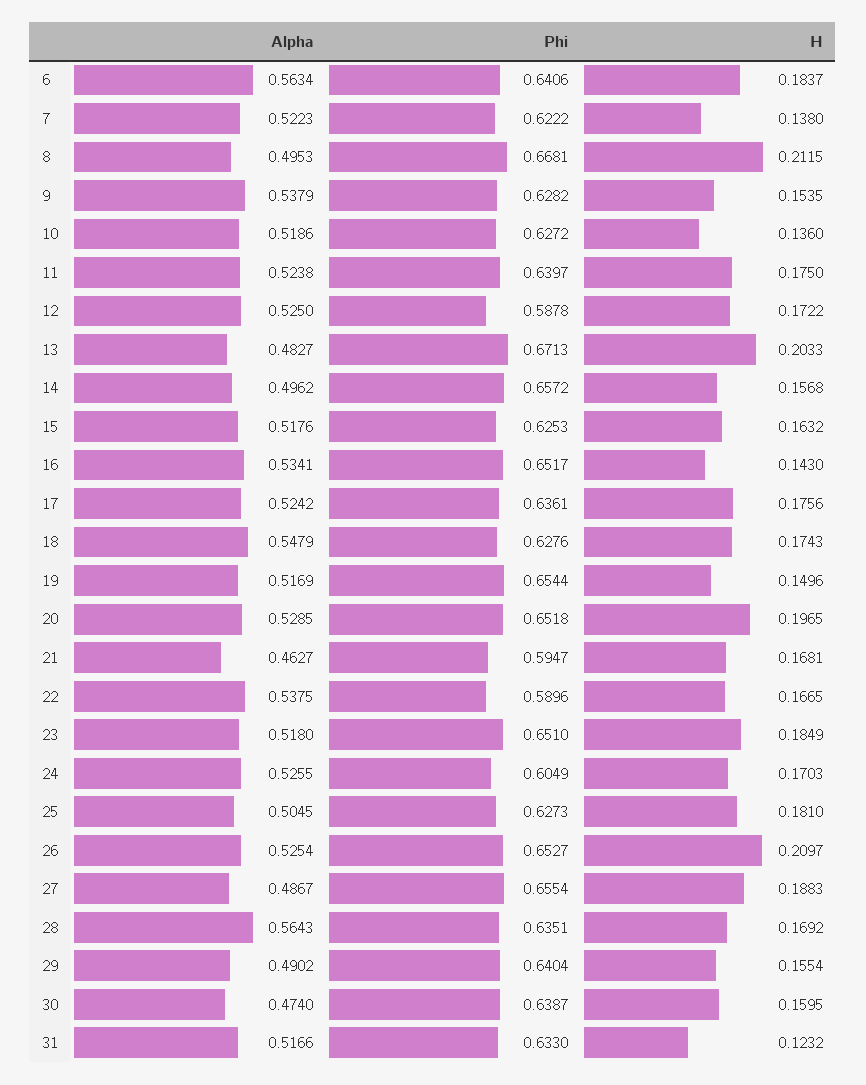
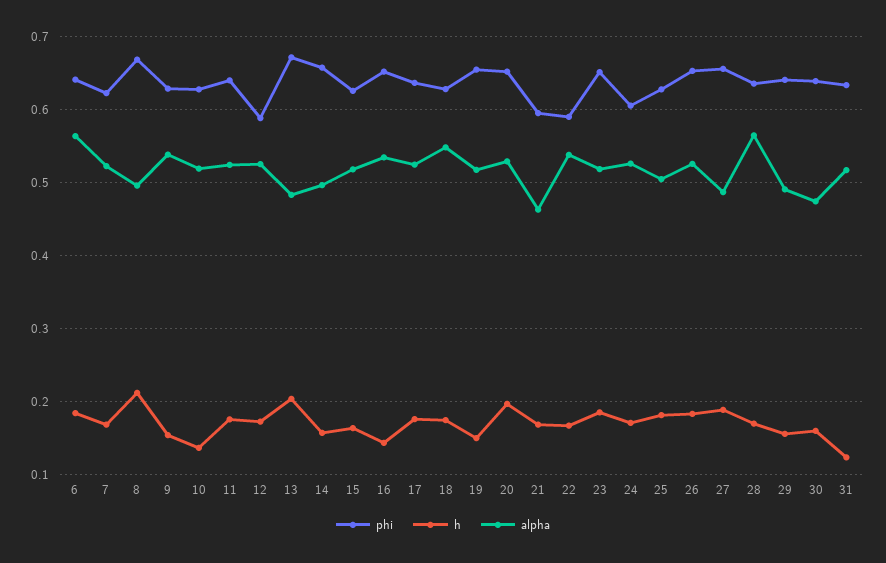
  {
    "Alpha": {
      "6": 0.5634,
      "7": 0.5223,
      "8": 0.4953,
      "9": 0.5379,
      "10": 0.5186,
      "11": 0.5238,
      "12": 0.525,
      "13": 0.4827,
      "14": 0.4962,
      "15": 0.5176,
      "16": 0.5341,
      "17": 0.5242,
      "18": 0.5479,
      "19": 0.5169,
      "20": 0.5285,
      "21": 0.4627,
      "22": 0.5375,
      "23": 0.518,
      "24": 0.5255,
      "25": 0.5045,
      "26": 0.5254,
      "27": 0.4867,
      "28": 0.5643,
      "29": 0.4902,
      "30": 0.474,
      "31": 0.5166
    },
    "Phi": {
      "6": 0.6406,
      "7": 0.6222,
      "8": 0.6681,
      "9": 0.6282,
      "10": 0.6272,
      "11": 0.6397,
      "12": 0.5878,
      "13": 0.6713,
      "14": 0.6572,
      "15": 0.6253,
      "16": 0.6517,
      "17": 0.6361,
      "18": 0.6276,
      "19": 0.6544,
      "20": 0.6518,
      "21": 0.5947,
      "22": 0.5896,
      "23": 0.651,
      "24": 0.6049,
      "25": 0.6273,
      "26": 0.6527,
      "27": 0.6554,
      "28": 0.6351,
      "29": 0.6404,
      "30": 0.6387,
      "31": 0.633
    },
    "H": {
      "6": 0.1837,
-     "7": 0.138,
+     "7": 0.17,
      "8": 0.2115,
      "9": 0.1535,
      "10": 0.136,
      "11": 0.175,
      "12": 0.1722,
      "13": 0.2033,
      "14": 0.1568,
      "15": 0.1632,
      "16": 0.143,
      "17": 0.1756,
      "18": 0.1743,
      "19": 0.1496,
      "20": 0.1965,
      "21": 0.1681,
      "22": 0.1665,
      "23": 0.1849,
      "24": 0.1703,
      "25": 0.181,
-     "26": 0.2097,
+     "26": 0.18,
      "27": 0.1883,
      "28": 0.1692,
      "29": 0.1554,
      "30": 0.1595,
      "31": 0.1232
    }
  }

